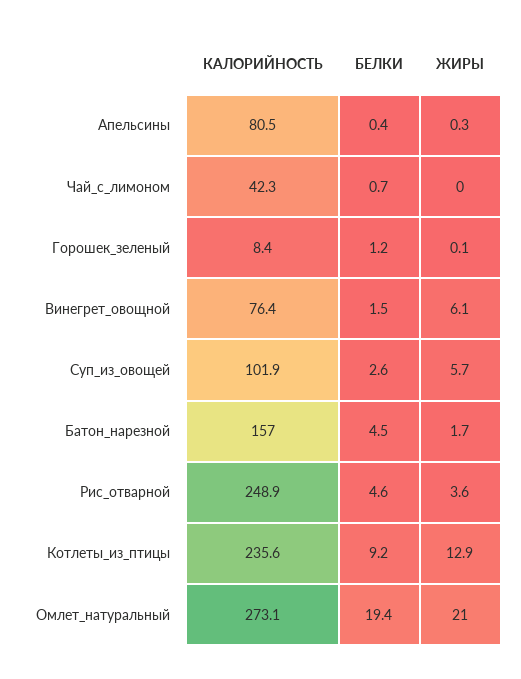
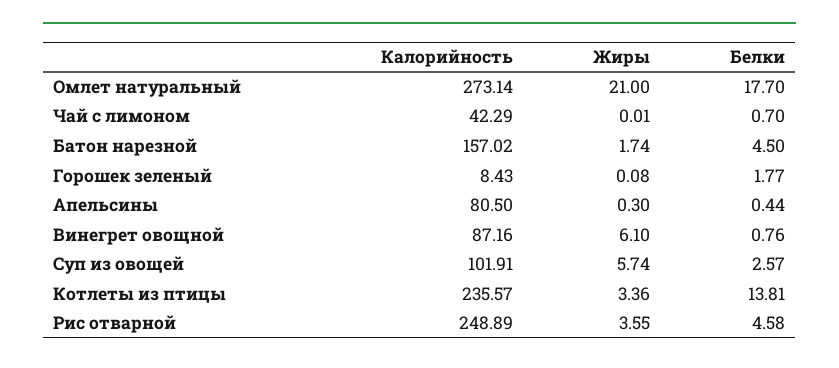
  {
    "КАЛОРИЙНОСТЬ": {
      "Апельсины": 80.5,
      "Чай_с_лимоном": 42.29,
      "Горошек_зеленый": 8.43,
-     "Винегрет_овощной": 76.4,
+     "Винегрет_овощной": 87.16,
      "Суп_из_овощей": 101.91,
      "Батон_нарезной": 157.02,
      "Рис_отварной": 248.89,
      "Котлеты_из_птицы": 235.57,
      "Омлет_натуральный": 273.14
    },
    "БЕЛКИ": {
      "Апельсины": 0.44,
      "Чай_с_лимоном": 0.7,
-     "Горошек_зеленый": 1.2,
+     "Горошек_зеленый": 1.77,
-     "Винегрет_овощной": 1.5,
+     "Винегрет_овощной": 0.76,
      "Суп_из_овощей": 2.57,
      "Батон_нарезной": 4.5,
      "Рис_отварной": 4.58,
-     "Котлеты_из_птицы": 9.2,
+     "Котлеты_из_птицы": 13.81,
-     "Омлет_натуральный": 19.4
+     "Омлет_натуральный": 17.7
    },
    "ЖИРЫ": {
      "Апельсины": 0.3,
      "Чай_с_лимоном": 0.01,
      "Горошек_зеленый": 0.08,
      "Винегрет_овощной": 6.1,
      "Суп_из_овощей": 5.74,
      "Батон_нарезной": 1.74,
      "Рис_отварной": 3.55,
-     "Котлеты_из_птицы": 12.9,
+     "Котлеты_из_птицы": 3.36,
      "Омлет_натуральный": 21
    }
  }

